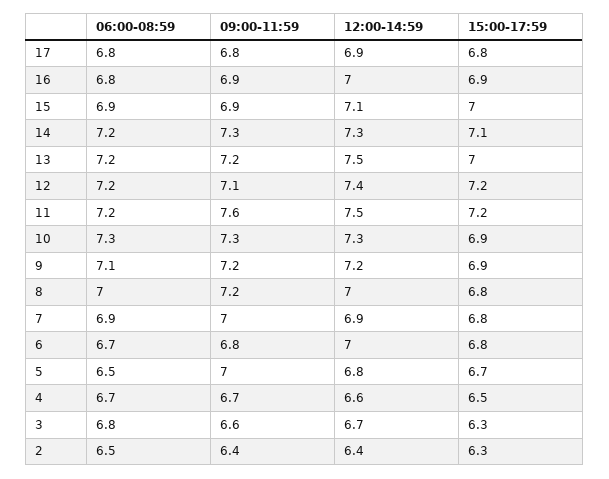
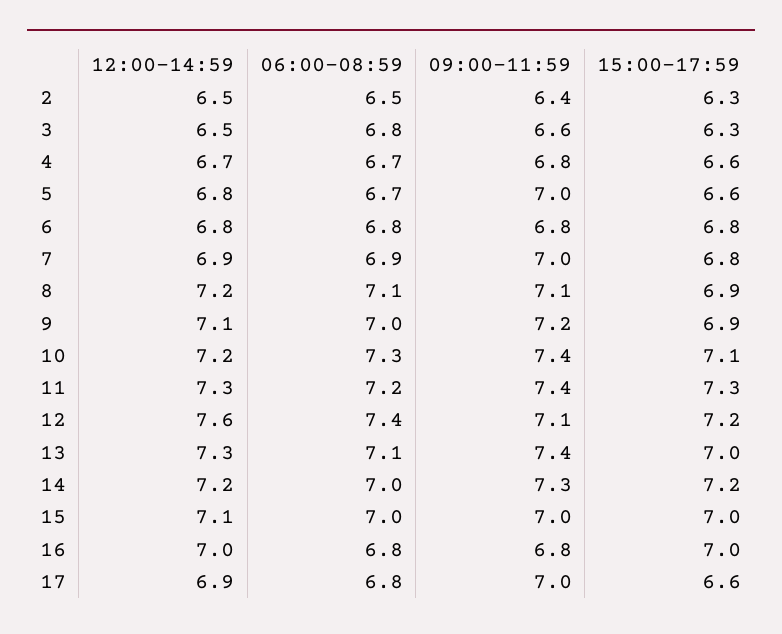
  {
    "06:00-08:59": {
      "17": 6.8,
      "16": 6.8,
-     "15": 6.9,
+     "15": 7,
-     "14": 7.2,
+     "14": 7,
-     "13": 7.2,
+     "13": 7.1,
-     "12": 7.2,
+     "12": 7.4,
      "11": 7.2,
      "10": 7.3,
-     "9": 7.1,
+     "9": 7,
-     "8": 7,
+     "8": 7.1,
      "7": 6.9,
-     "6": 6.7,
+     "6": 6.8,
-     "5": 6.5,
+     "5": 6.7,
      "4": 6.7,
      "3": 6.8,
      "2": 6.5
    },
    "09:00-11:59": {
-     "17": 6.8,
+     "17": 7,
-     "16": 6.9,
+     "16": 6.8,
-     "15": 6.9,
+     "15": 7,
      "14": 7.3,
-     "13": 7.2,
+     "13": 7.4,
      "12": 7.1,
-     "11": 7.6,
+     "11": 7.4,
-     "10": 7.3,
+     "10": 7.4,
      "9": 7.2,
-     "8": 7.2,
+     "8": 7.1,
      "7": 7,
      "6": 6.8,
      "5": 7,
-     "4": 6.7,
+     "4": 6.8,
      "3": 6.6,
      "2": 6.4
    },
    "12:00-14:59": {
      "17": 6.9,
      "16": 7,
      "15": 7.1,
-     "14": 7.3,
+     "14": 7.2,
-     "13": 7.5,
+     "13": 7.3,
-     "12": 7.4,
+     "12": 7.6,
-     "11": 7.5,
+     "11": 7.3,
-     "10": 7.3,
+     "10": 7.2,
-     "9": 7.2,
+     "9": 7.1,
-     "8": 7,
+     "8": 7.2,
      "7": 6.9,
-     "6": 7,
+     "6": 6.8,
      "5": 6.8,
-     "4": 6.6,
+     "4": 6.7,
-     "3": 6.7,
+     "3": 6.5,
-     "2": 6.4
+     "2": 6.5
    },
    "15:00-17:59": {
-     "17": 6.8,
+     "17": 6.6,
-     "16": 6.9,
+     "16": 7,
      "15": 7,
-     "14": 7.1,
+     "14": 7.2,
      "13": 7,
      "12": 7.2,
-     "11": 7.2,
+     "11": 7.3,
-     "10": 6.9,
+     "10": 7.1,
      "9": 6.9,
-     "8": 6.8,
+     "8": 6.9,
      "7": 6.8,
      "6": 6.8,
-     "5": 6.7,
+     "5": 6.6,
-     "4": 6.5,
+     "4": 6.6,
      "3": 6.3,
      "2": 6.3
    }
  }

